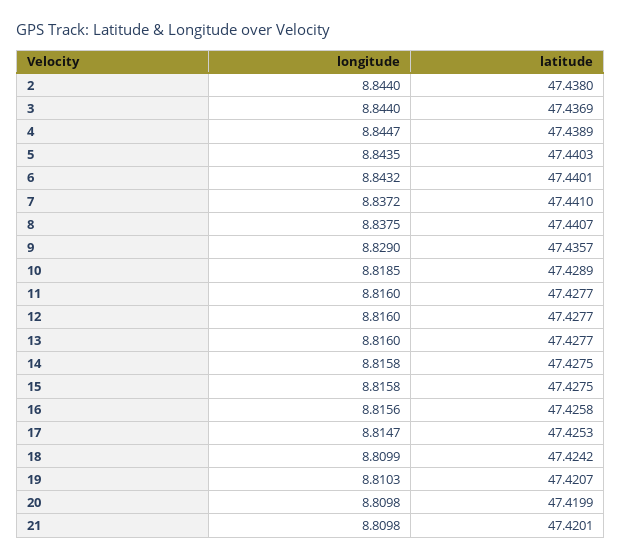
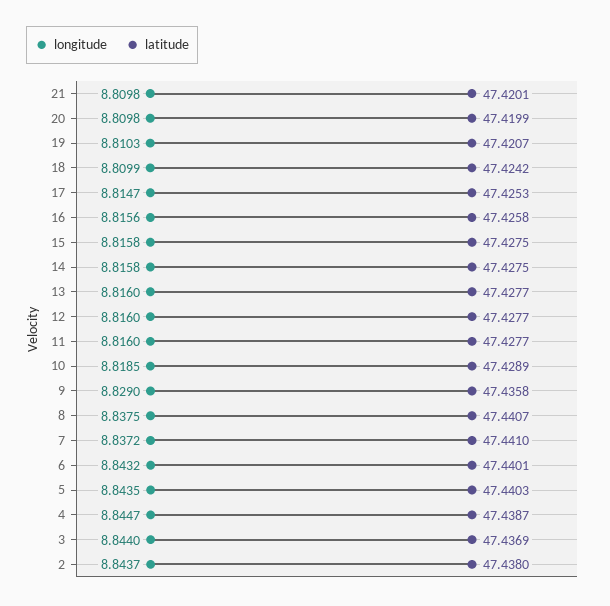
  {
    "longitude": {
-     "2": 8.844,
+     "2": 8.8437,
      "3": 8.844,
      "4": 8.8447,
      "5": 8.8435,
      "6": 8.8432,
      "7": 8.8372,
      "8": 8.8375,
      "9": 8.829,
      "10": 8.8185,
      "11": 8.816,
      "12": 8.816,
      "13": 8.816,
      "14": 8.8158,
      "15": 8.8158,
      "16": 8.8156,
      "17": 8.8147,
      "18": 8.8099,
      "19": 8.8103,
      "20": 8.8098,
      "21": 8.8098
    },
    "latitude": {
      "2": 47.438,
      "3": 47.4369,
-     "4": 47.4389,
+     "4": 47.4387,
      "5": 47.4403,
      "6": 47.4401,
      "7": 47.441,
      "8": 47.4407,
-     "9": 47.4357,
+     "9": 47.4358,
      "10": 47.4289,
      "11": 47.4277,
      "12": 47.4277,
      "13": 47.4277,
      "14": 47.4275,
      "15": 47.4275,
      "16": 47.4258,
      "17": 47.4253,
      "18": 47.4242,
      "19": 47.4207,
      "20": 47.4199,
      "21": 47.4201
    }
  }

